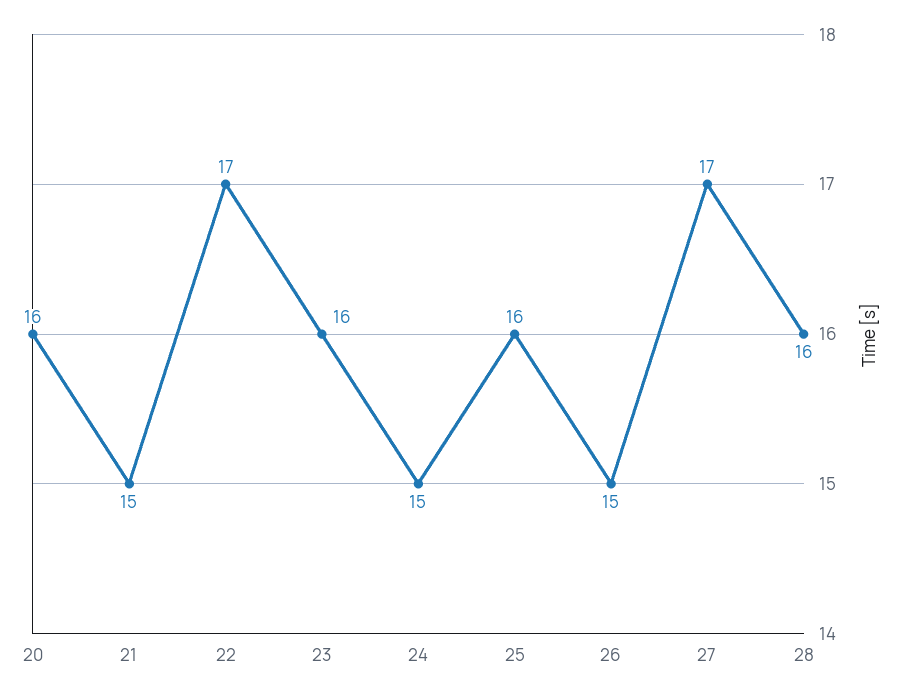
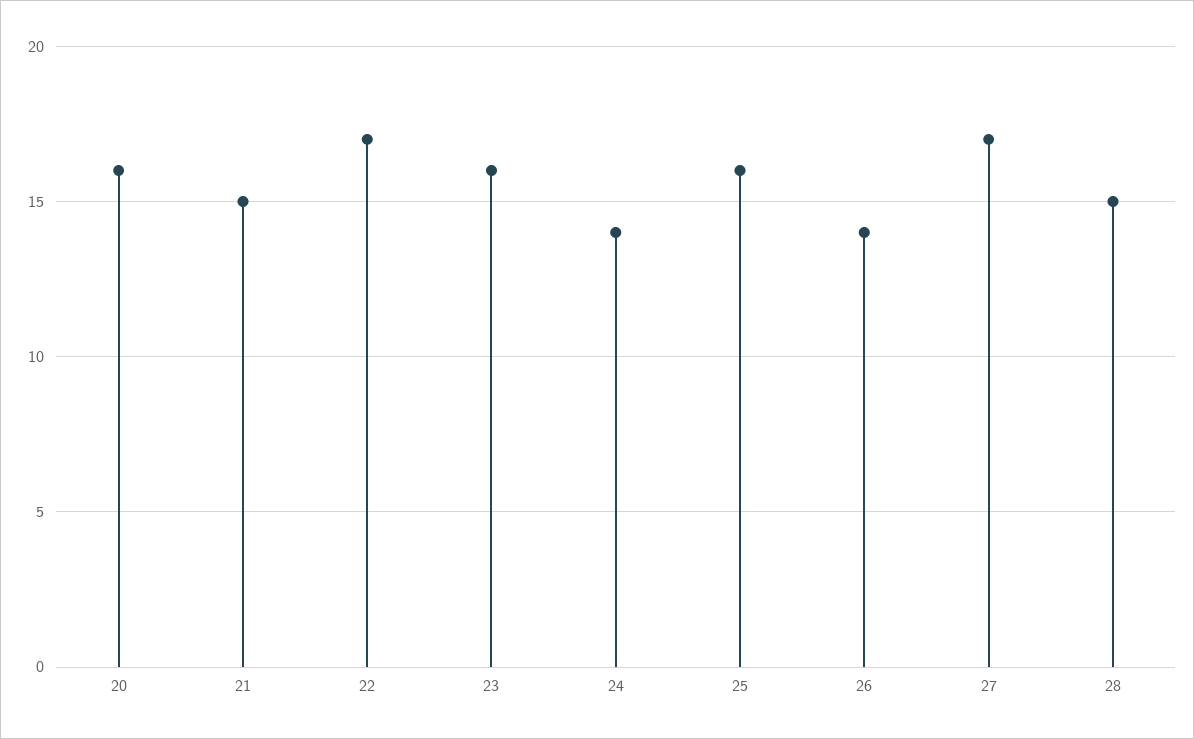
  {
    "20": 16,
    "21": 15,
    "22": 17,
    "23": 16,
-   "24": 15,
+   "24": 14,
    "25": 16,
-   "26": 15,
+   "26": 14,
    "27": 17,
-   "28": 16
+   "28": 15
  }

